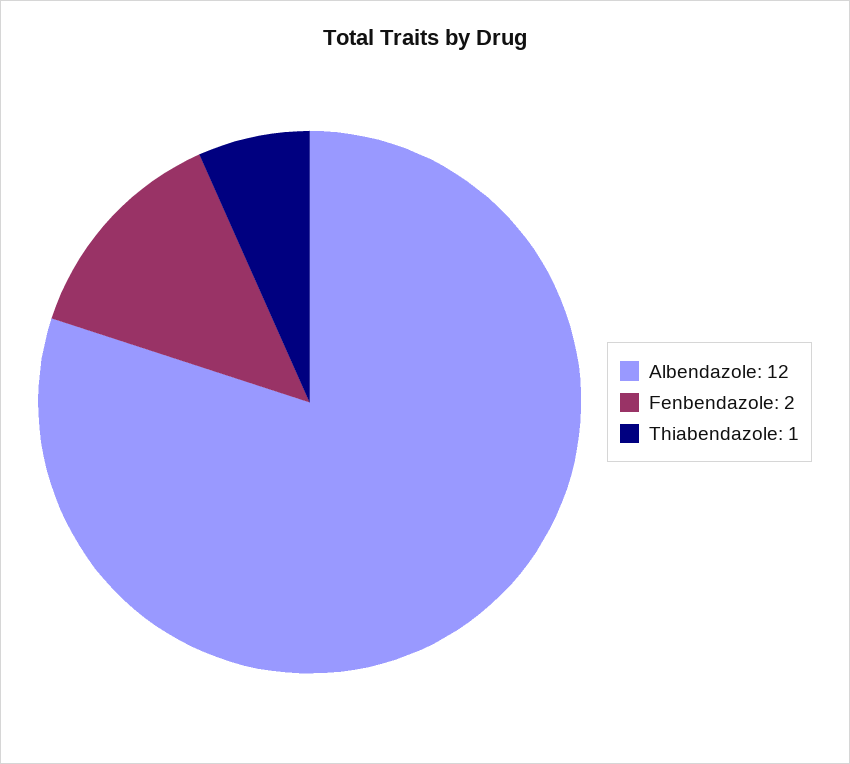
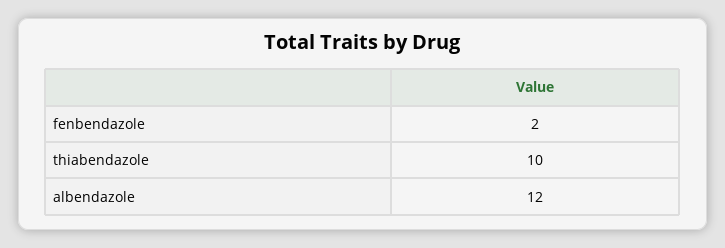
  {
    "Albendazole": 12,
    "Fenbendazole": 2,
-   "Thiabendazole": 1
+   "Thiabendazole": 10
  }

